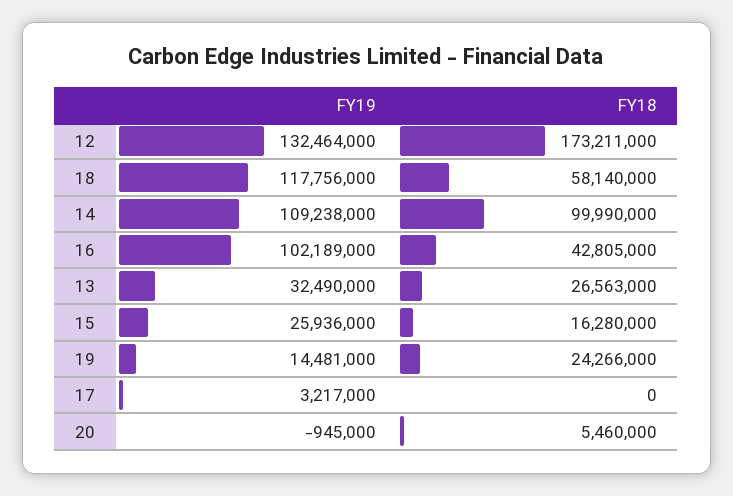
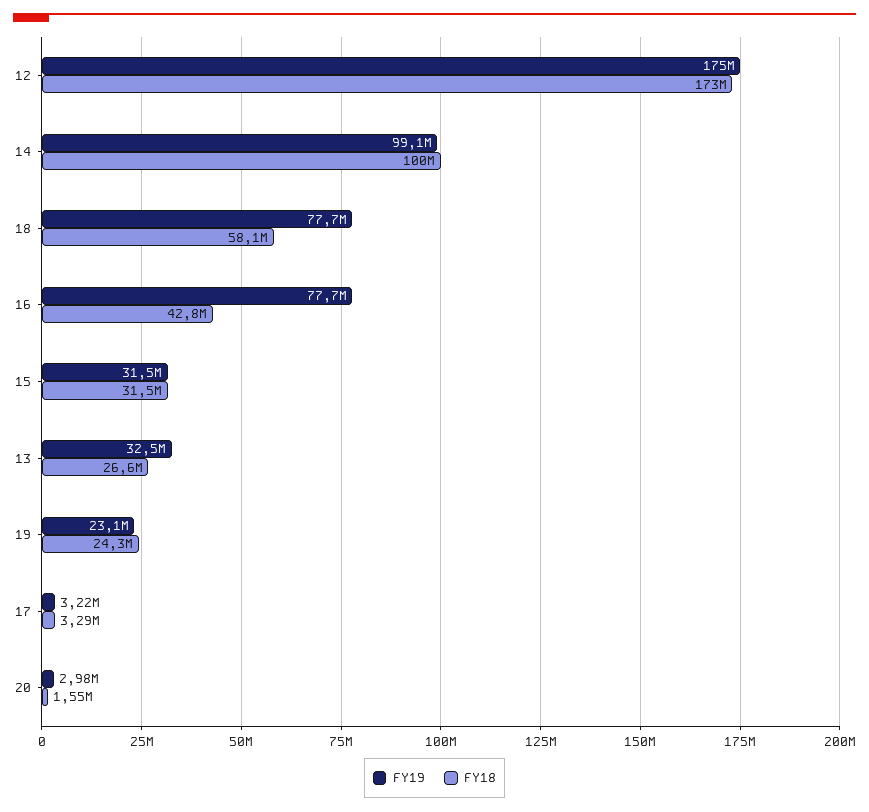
  {
    "FY19": {
-     "12": 132464000,
+     "12": 175000000,
-     "18": 117756000,
+     "18": 77700000,
-     "14": 109238000,
+     "14": 99100000,
-     "16": 102189000,
+     "16": 77700000,
      "13": 32490000,
-     "15": 25936000,
+     "15": 31500000,
-     "19": 14481000,
+     "19": 23100000,
      "17": 3217000,
-     "20": -945000
+     "20": 2980000
    },
    "FY18": {
      "12": 173211000,
      "18": 58140000,
      "14": 99990000,
      "16": 42805000,
      "13": 26563000,
-     "15": 16280000,
+     "15": 31500000,
      "19": 24266000,
-     "17": 0,
+     "17": 3290000,
-     "20": 5460000
+     "20": 1550000
    }
  }

